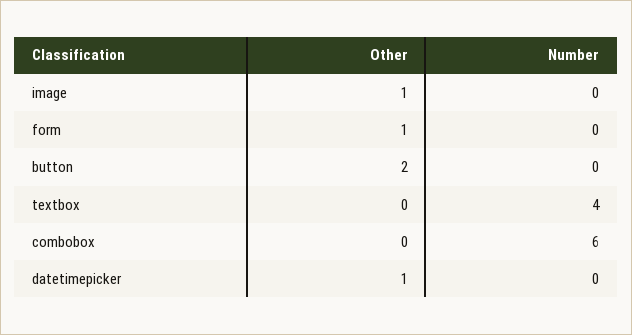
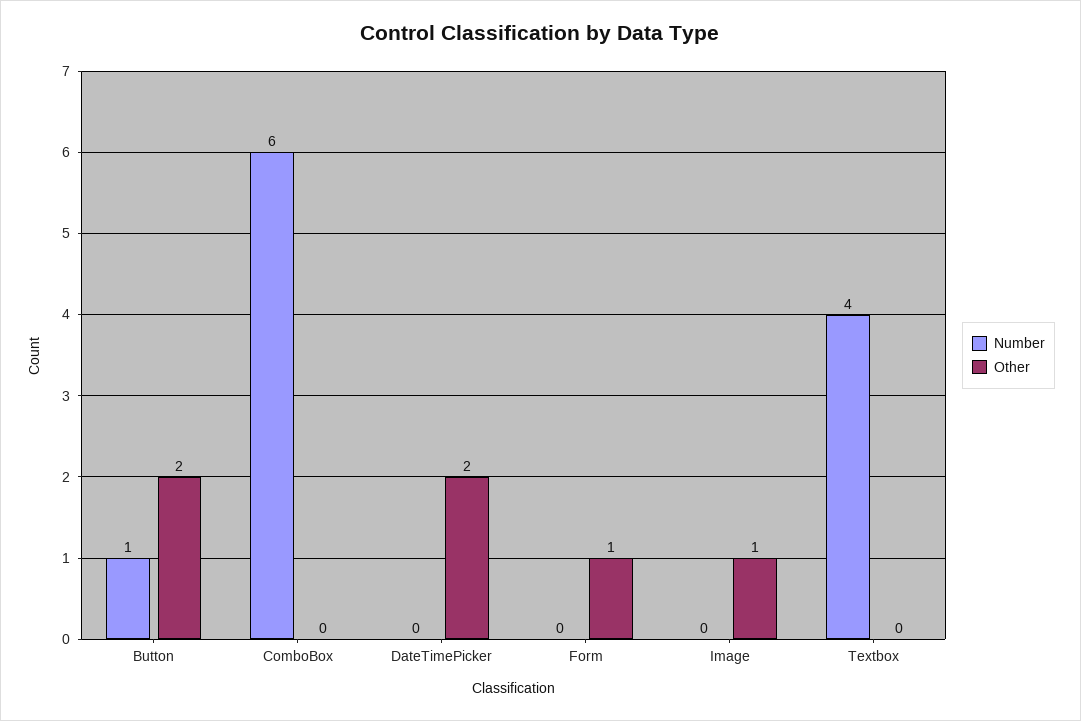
  {
    "Other": {
      "image": 1,
      "form": 1,
      "button": 2,
      "textbox": 0,
      "combobox": 0,
-     "datetimepicker": 1
+     "datetimepicker": 2
    },
    "Number": {
      "image": 0,
      "form": 0,
-     "button": 0,
+     "button": 1,
      "textbox": 4,
      "combobox": 6,
      "datetimepicker": 0
    }
  }

